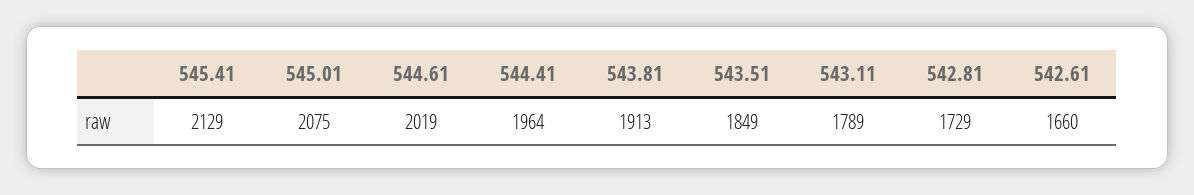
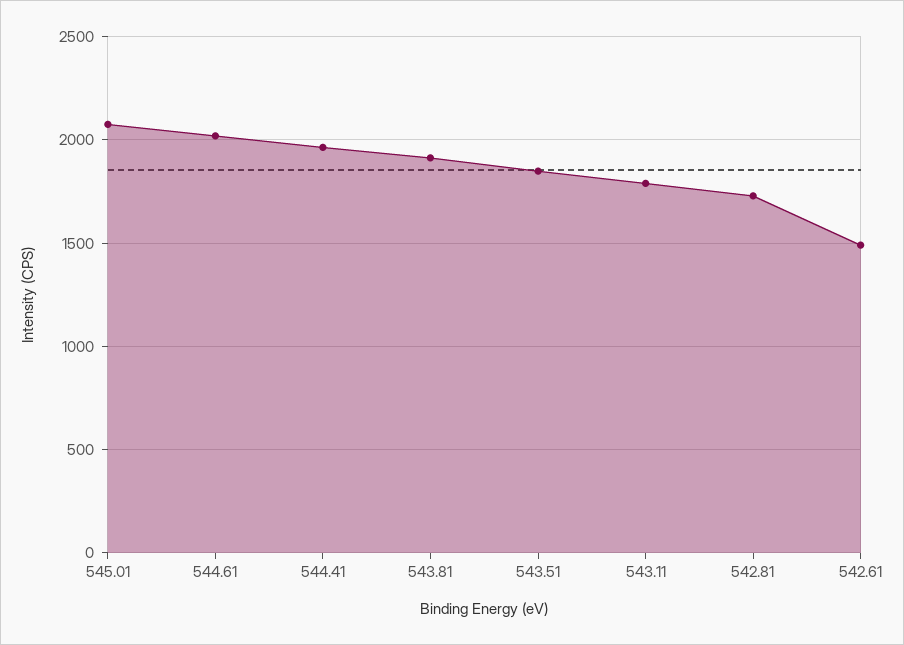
  {
-   "545.41": 2129,
    "545.01": 2075,
    "544.61": 2019,
    "544.41": 1964,
    "543.81": 1913,
    "543.51": 1849,
    "543.11": 1789,
    "542.81": 1729,
-   "542.61": 1660
+   "542.61": 1500
  }

